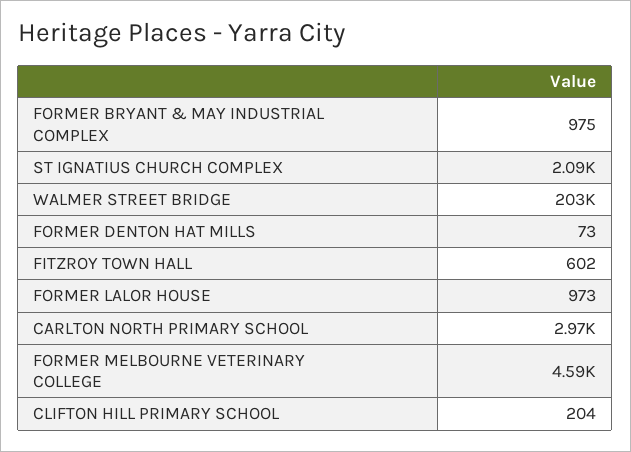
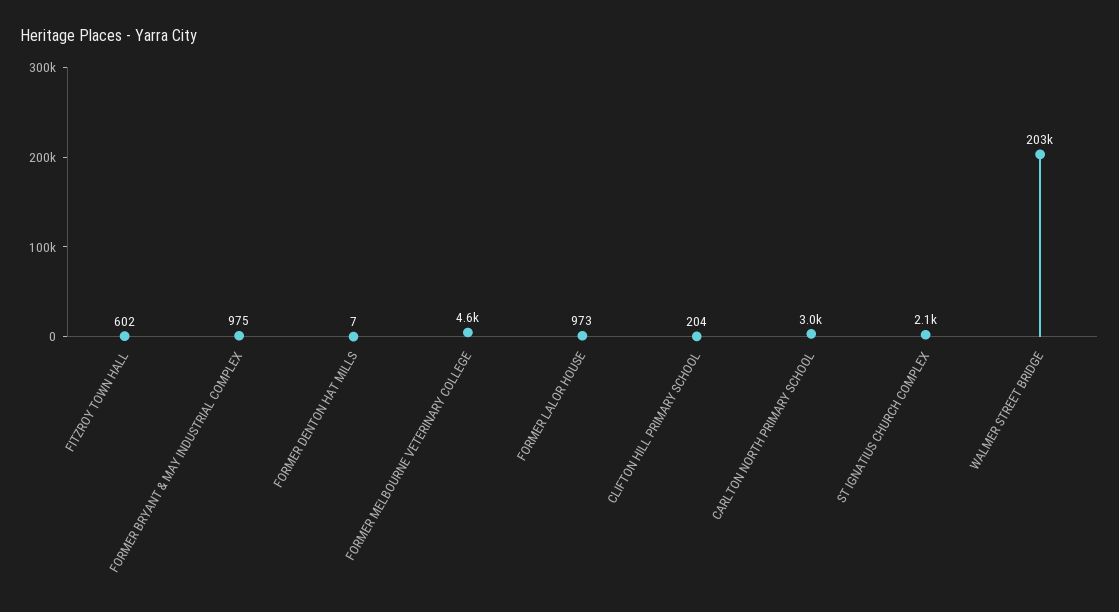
  {
    "FORMER BRYANT & MAY INDUSTRIAL COMPLEX": 975,
    "ST IGNATIUS CHURCH COMPLEX": 2090,
    "WALMER STREET BRIDGE": 203000,
-   "FORMER DENTON HAT MILLS": 73,
+   "FORMER DENTON HAT MILLS": 7,
    "FITZROY TOWN HALL": 602,
    "FORMER LALOR HOUSE": 973,
    "CARLTON NORTH PRIMARY SCHOOL": 2970,
    "FORMER MELBOURNE VETERINARY COLLEGE": 4590,
    "CLIFTON HILL PRIMARY SCHOOL": 204
  }

